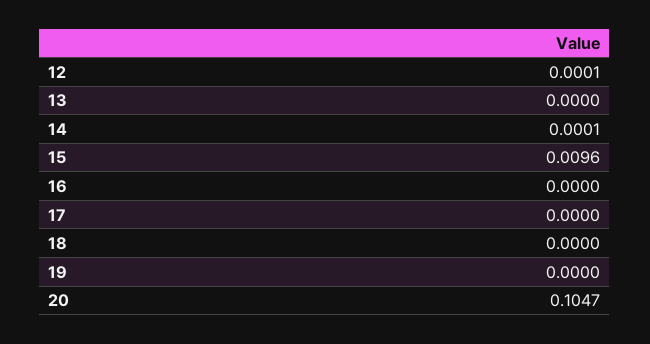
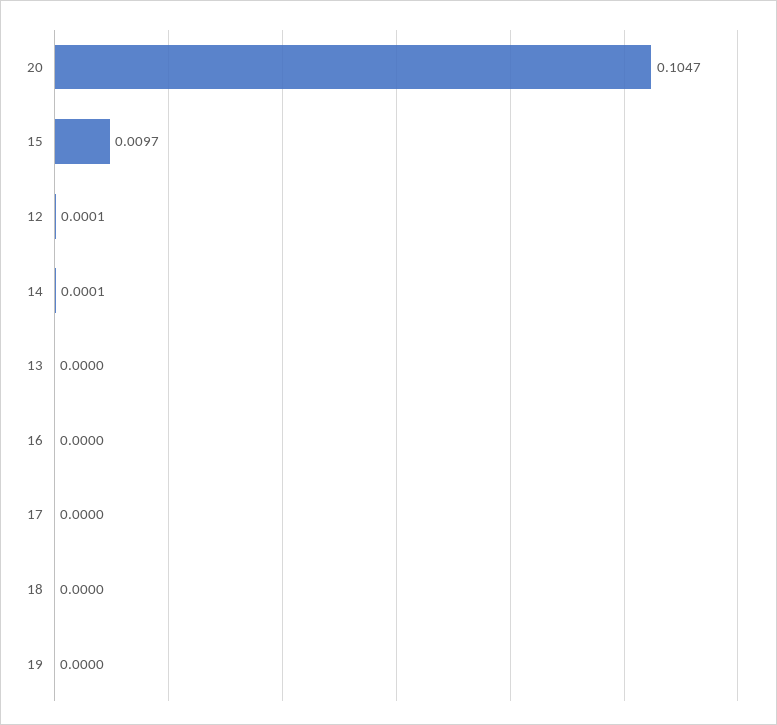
  {
    "12": 0.0001,
    "13": 0,
    "14": 0.0001,
-   "15": 0.0096,
+   "15": 0.0097,
    "16": 0,
    "17": 0,
    "18": 0,
    "19": 0,
    "20": 0.1047
  }

